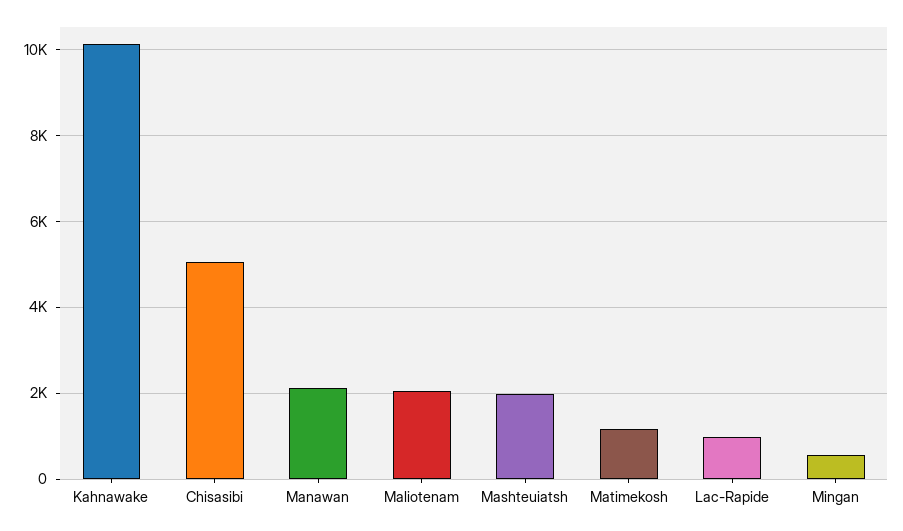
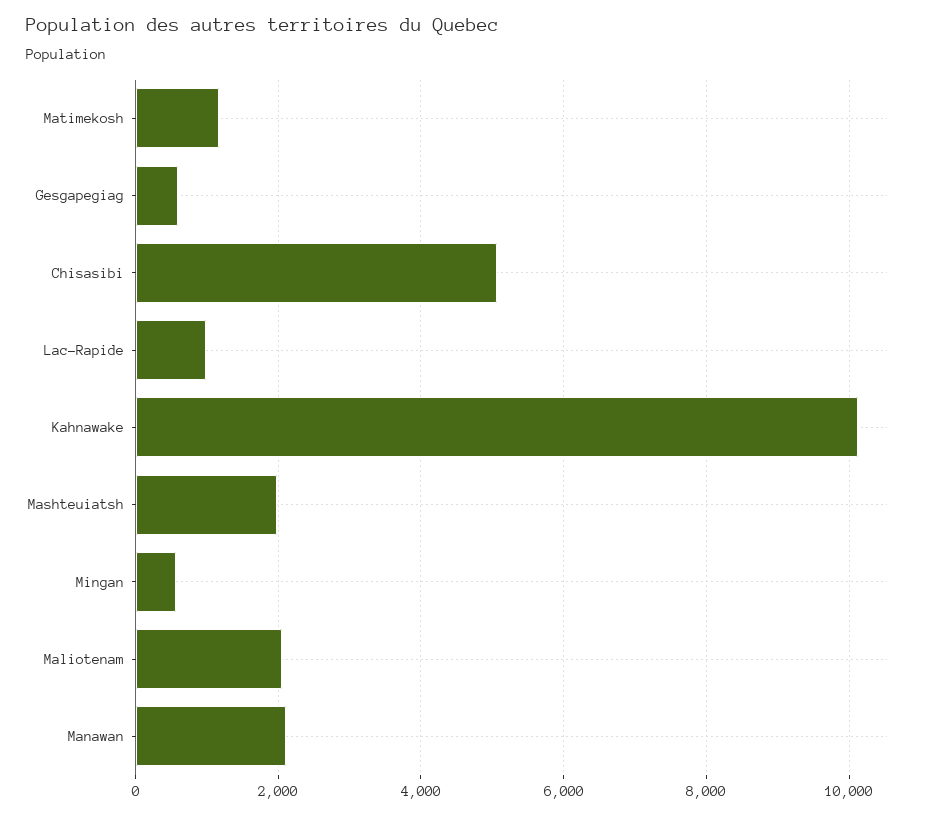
  {
    "Kahnawake": 10200,
    "Chisasibi": 5000,
    "Manawan": 2200,
    "Maliotenam": 2000,
    "Mashteuiatsh": 2000,
    "Matimekosh": 1200,
    "Lac-Rapide": 1000,
-   "Mingan": 600
+   "Mingan": 600,
+   "Gesgapegiag": 600
  }

